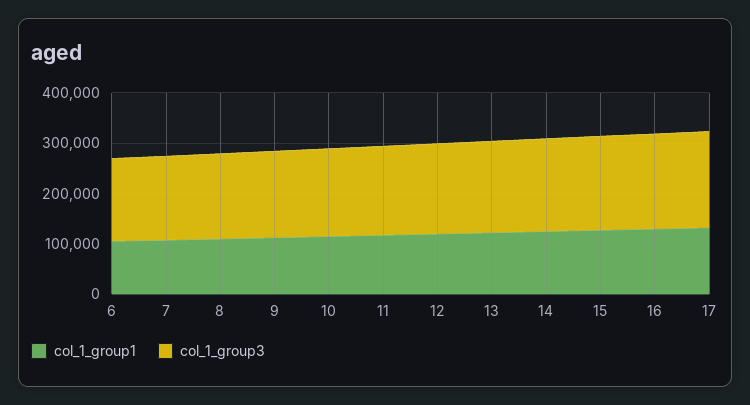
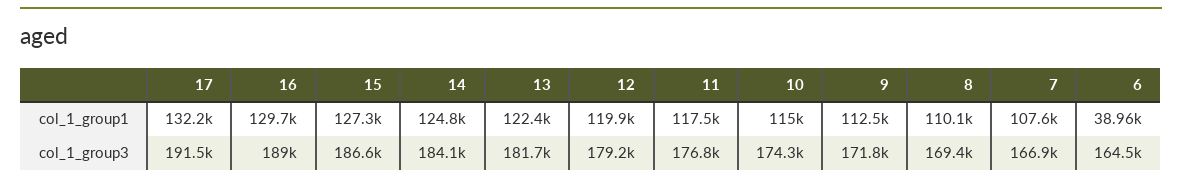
  {
    "col_1_group1": {
-     "6": 100000,
+     "6": 38960,
      "7": 107600,
      "8": 110100,
      "9": 112500,
      "10": 115000,
      "11": 117500,
      "12": 119900,
      "13": 122400,
      "14": 124800,
      "15": 127300,
      "16": 129700,
      "17": 132200
    },
    "col_1_group3": {
      "6": 164500,
      "7": 166900,
      "8": 169400,
      "9": 171800,
      "10": 174300,
      "11": 176800,
      "12": 179200,
      "13": 181700,
      "14": 184100,
      "15": 186600,
      "16": 189000,
      "17": 191500
    }
  }

